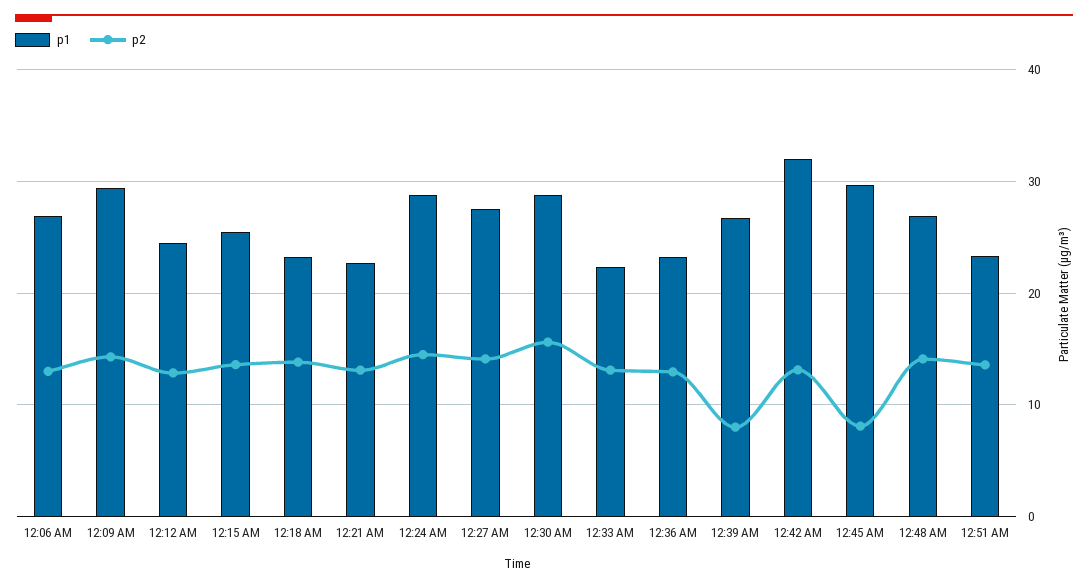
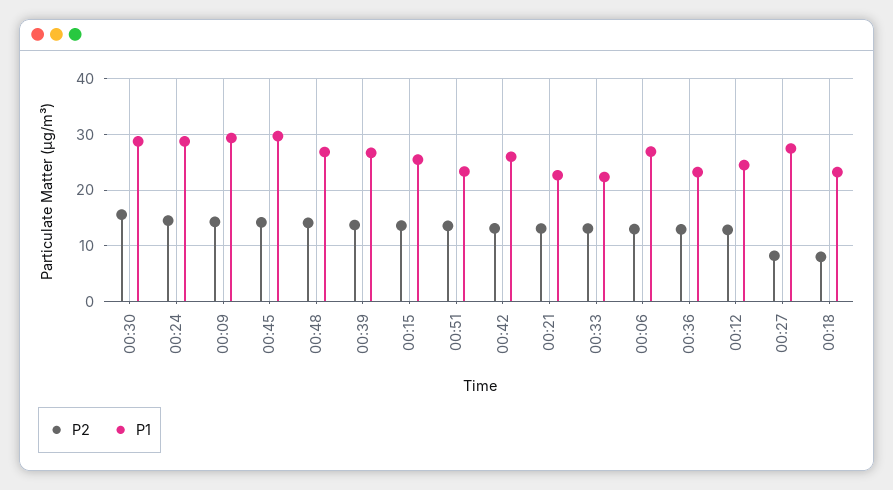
  {
    "p1": {
      "12:06 AM": 27,
      "12:09 AM": 29,
      "12:12 AM": 24,
      "12:15 AM": 25,
      "12:18 AM": 23,
      "12:21 AM": 23,
      "12:24 AM": 29,
      "12:27 AM": 27,
      "12:30 AM": 29,
      "12:33 AM": 22,
      "12:36 AM": 23,
      "12:39 AM": 27,
-     "12:42 AM": 32,
+     "12:42 AM": 26,
      "12:45 AM": 30,
      "12:48 AM": 27,
      "12:51 AM": 23
    },
    "p2": {
      "12:06 AM": 13,
      "12:09 AM": 14,
      "12:12 AM": 13,
      "12:15 AM": 14,
-     "12:18 AM": 14,
+     "12:18 AM": 8,
      "12:21 AM": 13,
      "12:24 AM": 15,
-     "12:27 AM": 14,
+     "12:27 AM": 8,
      "12:30 AM": 16,
      "12:33 AM": 13,
      "12:36 AM": 13,
-     "12:39 AM": 8,
+     "12:39 AM": 14,
      "12:42 AM": 13,
-     "12:45 AM": 8,
+     "12:45 AM": 14,
      "12:48 AM": 14,
      "12:51 AM": 14
    }
  }

